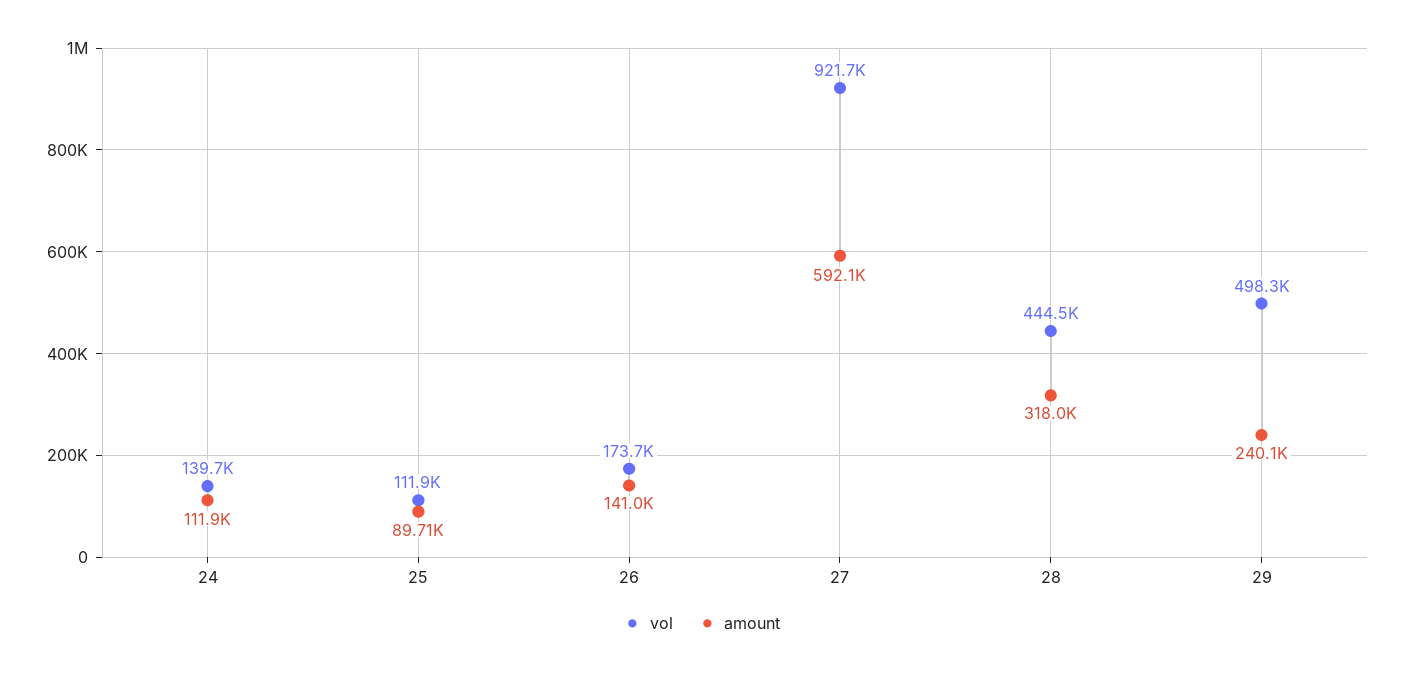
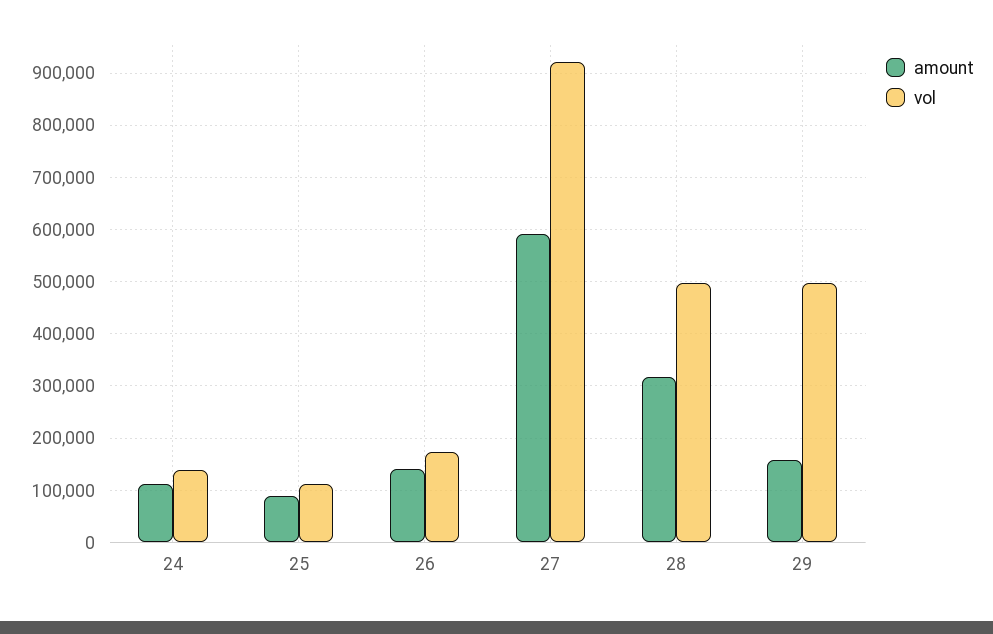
  {
    "vol": {
      "24": 139700,
      "25": 111900,
      "26": 173700,
      "27": 921700,
-     "28": 444500,
+     "28": 500000,
      "29": 498300
    },
    "amount": {
      "24": 111900,
      "25": 89710,
      "26": 141000,
      "27": 592100,
      "28": 318000,
-     "29": 240100
+     "29": 160000
    }
  }

